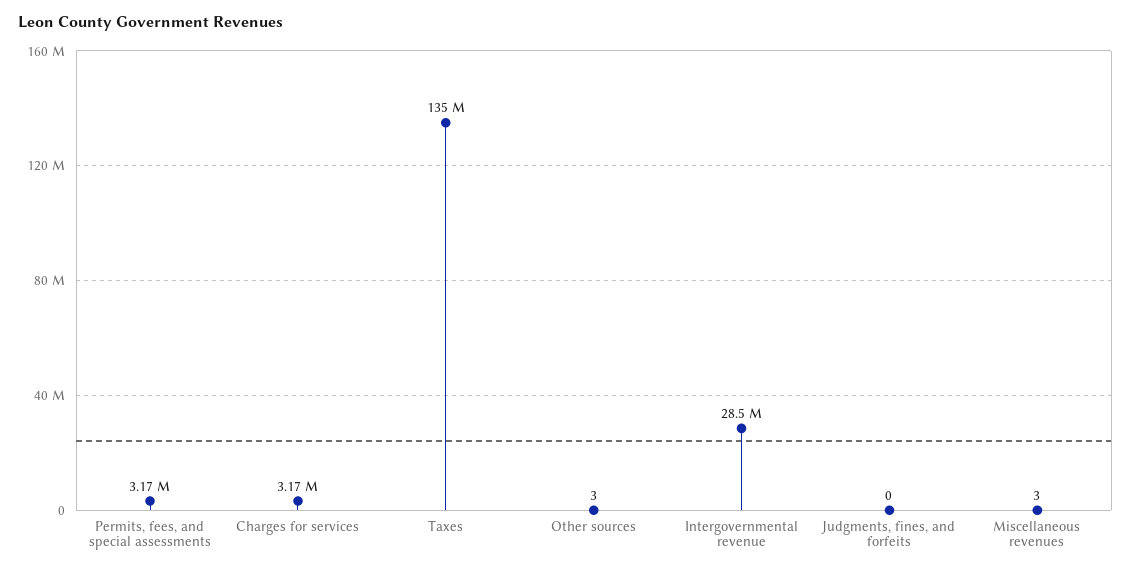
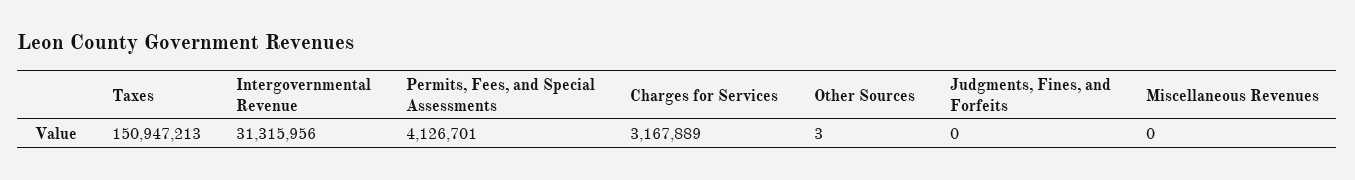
  {
-   "Permits, fees, and special assessments": 3170000,
+   "Permits, fees, and special assessments": 4126701,
    "Charges for services": 3167889,
-   "Taxes": 135000000,
+   "Taxes": 150947213,
    "Other sources": 3,
-   "Intergovernmental revenue": 28500000,
+   "Intergovernmental revenue": 31315956,
    "Judgments, fines, and forfeits": 0,
-   "Miscellaneous revenues": 3
+   "Miscellaneous revenues": 0
  }

